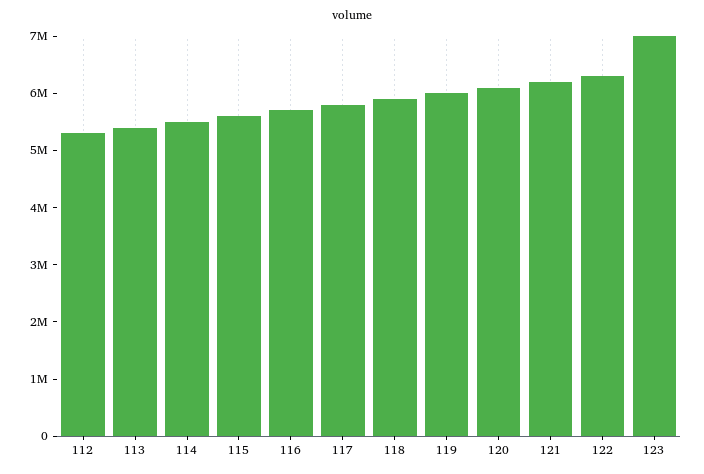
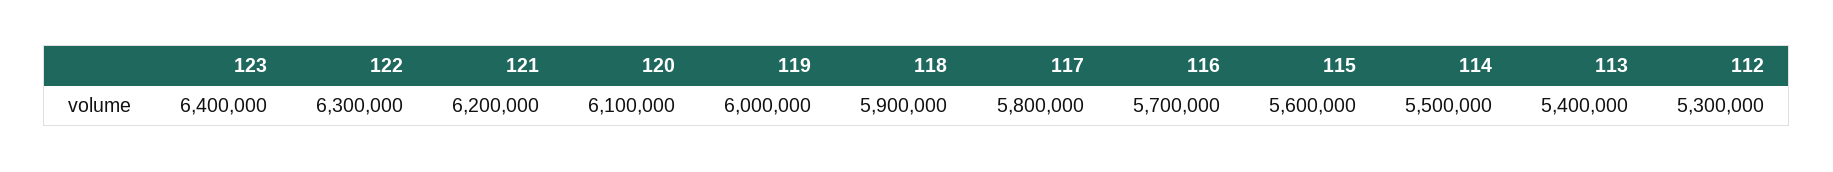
  {
    "112": 5300000,
    "113": 5400000,
    "114": 5500000,
    "115": 5600000,
    "116": 5700000,
    "117": 5800000,
    "118": 5900000,
    "119": 6000000,
    "120": 6100000,
    "121": 6200000,
    "122": 6300000,
-   "123": 7000000
+   "123": 6400000
  }

